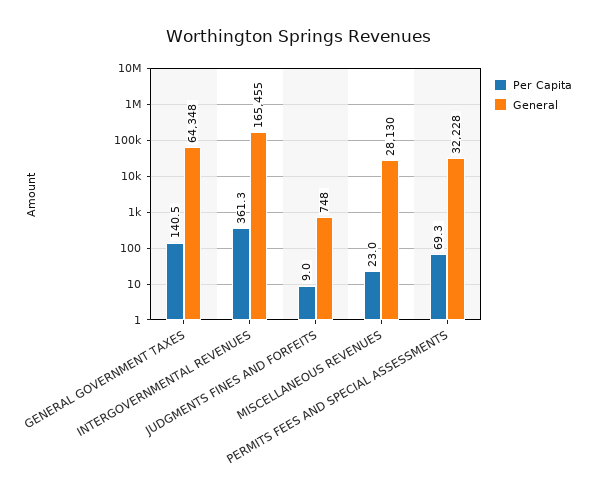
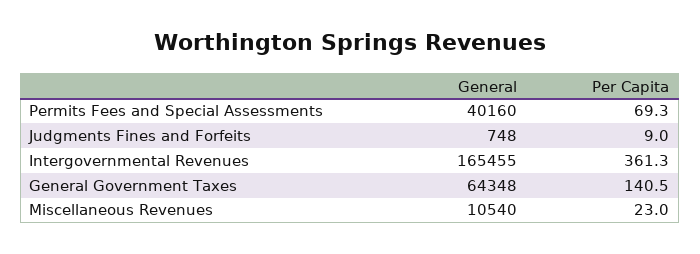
  {
    "Per Capita": {
      "GENERAL GOVERNMENT TAXES": 140.5,
      "INTERGOVERNMENTAL REVENUES": 361.3,
      "JUDGMENTS FINES AND FORFEITS": 9,
      "MISCELLANEOUS REVENUES": 23,
      "PERMITS FEES AND SPECIAL ASSESSMENTS": 69.3
    },
    "General": {
      "GENERAL GOVERNMENT TAXES": 64348,
      "INTERGOVERNMENTAL REVENUES": 165455,
      "JUDGMENTS FINES AND FORFEITS": 748,
-     "MISCELLANEOUS REVENUES": 28130,
+     "MISCELLANEOUS REVENUES": 10540,
-     "PERMITS FEES AND SPECIAL ASSESSMENTS": 32228
+     "PERMITS FEES AND SPECIAL ASSESSMENTS": 40160
    }
  }

